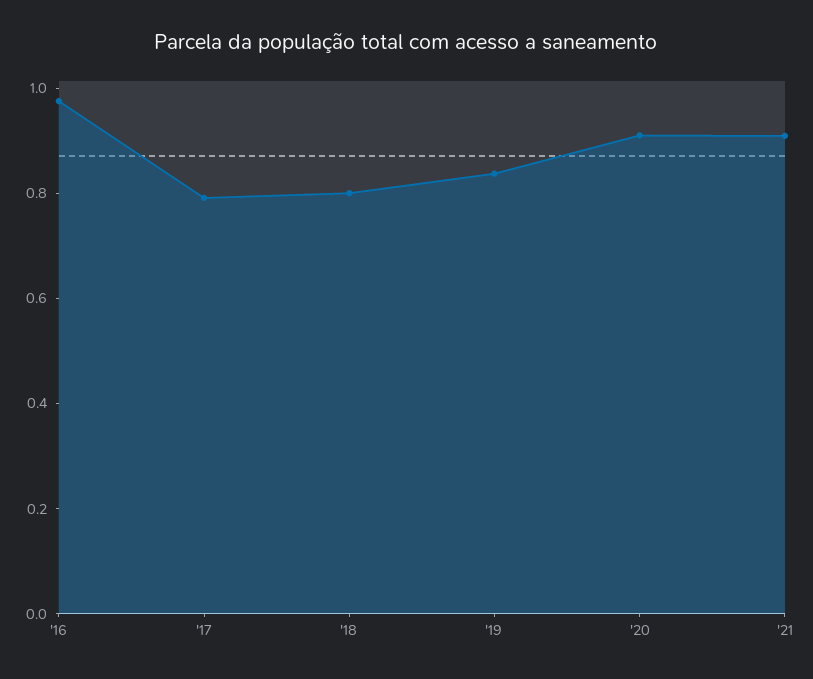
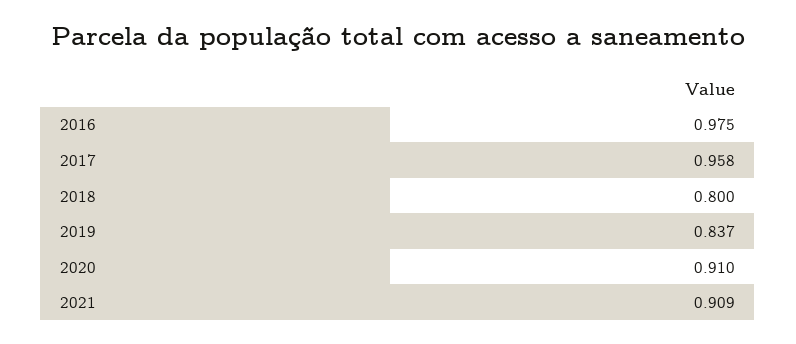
  {
    "'16": 0.975,
-   "'17": 0.8,
+   "'17": 0.958,
    "'18": 0.8,
    "'19": 0.837,
    "'20": 0.91,
    "'21": 0.909
  }

